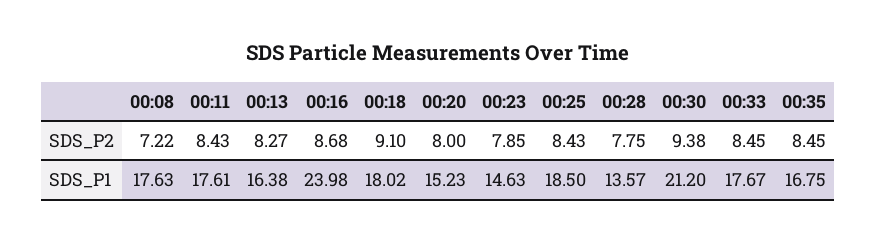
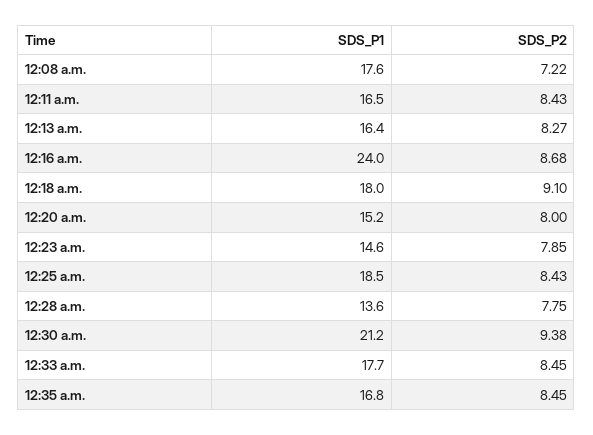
  {
    "00:08": {
      "SDS_P2": 7.22,
      "SDS_P1": 17.63
    },
    "00:11": {
      "SDS_P2": 8.43,
-     "SDS_P1": 17.61
+     "SDS_P1": 16.5
    },
    "00:13": {
      "SDS_P2": 8.27,
      "SDS_P1": 16.38
    },
    "00:16": {
      "SDS_P2": 8.68,
      "SDS_P1": 23.98
    },
    "00:18": {
      "SDS_P2": 9.1,
      "SDS_P1": 18.02
    },
    "00:20": {
      "SDS_P2": 8,
      "SDS_P1": 15.23
    },
    "00:23": {
      "SDS_P2": 7.85,
      "SDS_P1": 14.63
    },
    "00:25": {
      "SDS_P2": 8.43,
      "SDS_P1": 18.5
    },
    "00:28": {
      "SDS_P2": 7.75,
      "SDS_P1": 13.57
    },
    "00:30": {
      "SDS_P2": 9.38,
      "SDS_P1": 21.2
    },
    "00:33": {
      "SDS_P2": 8.45,
      "SDS_P1": 17.67
    },
    "00:35": {
      "SDS_P2": 8.45,
      "SDS_P1": 16.75
    }
  }

